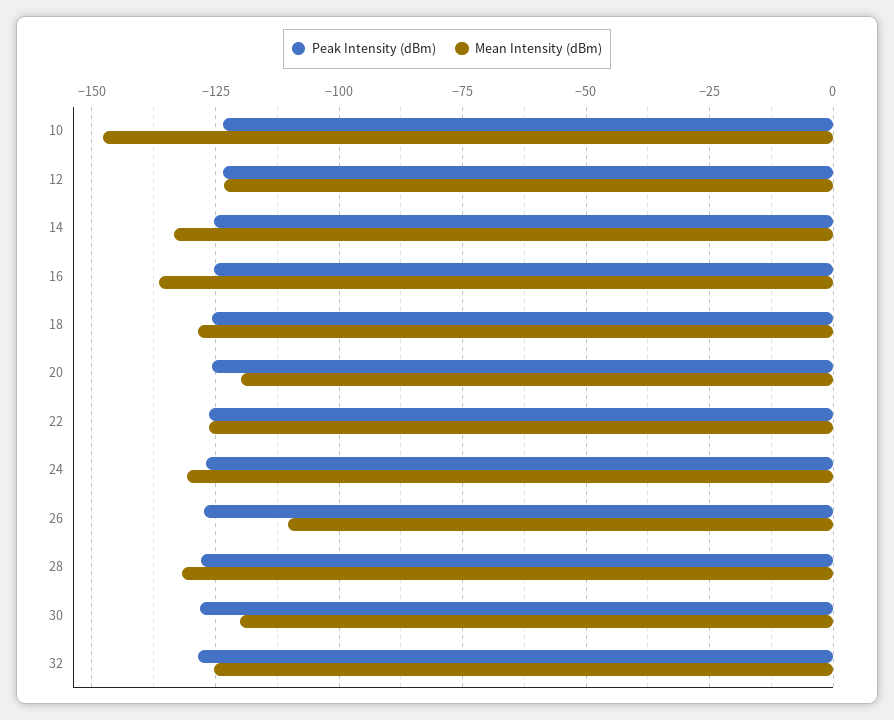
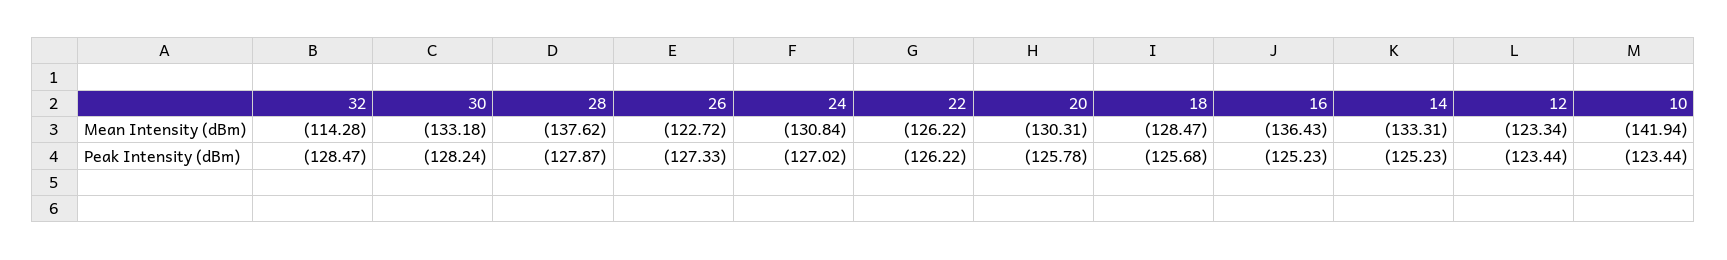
  {
    "Peak Intensity (dBm)": {
      "10": -123.44,
      "12": -123.44,
      "14": -125.23,
      "16": -125.23,
      "18": -125.68,
      "20": -125.78,
      "22": -126.22,
      "24": -127.02,
      "26": -127.33,
      "28": -127.87,
      "30": -128.24,
      "32": -128.47
    },
    "Mean Intensity (dBm)": {
-     "10": -147.5,
+     "10": -141.94,
      "12": -123.34,
      "14": -133.31,
      "16": -136.43,
      "18": -128.47,
-     "20": -120,
+     "20": -130.31,
      "22": -126.22,
      "24": -130.84,
-     "26": -110,
+     "26": -122.72,
-     "28": -132.5,
+     "28": -137.62,
-     "30": -120,
+     "30": -133.18,
-     "32": -125
+     "32": -114.28
    }
  }

